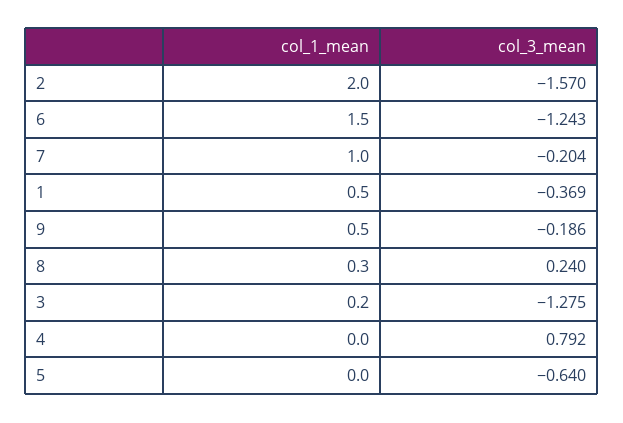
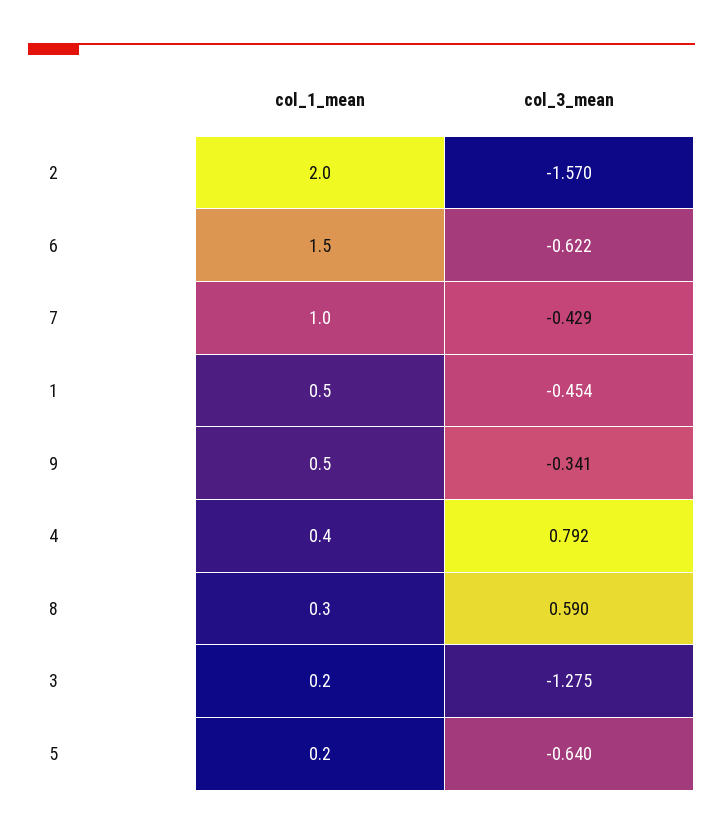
  {
    "col_1_mean": {
      "2": 2,
      "6": 1.5,
      "7": 1,
      "1": 0.5,
      "9": 0.5,
      "8": 0.3,
      "3": 0.2,
-     "4": 0,
+     "4": 0.4,
-     "5": 0
+     "5": 0.2
    },
    "col_3_mean": {
      "2": -1.57,
-     "6": -1.243,
+     "6": -0.622,
-     "7": -0.204,
+     "7": -0.429,
-     "1": -0.369,
+     "1": -0.454,
-     "9": -0.186,
+     "9": -0.341,
-     "8": 0.24,
+     "8": 0.59,
      "3": -1.275,
      "4": 0.792,
      "5": -0.64
    }
  }

